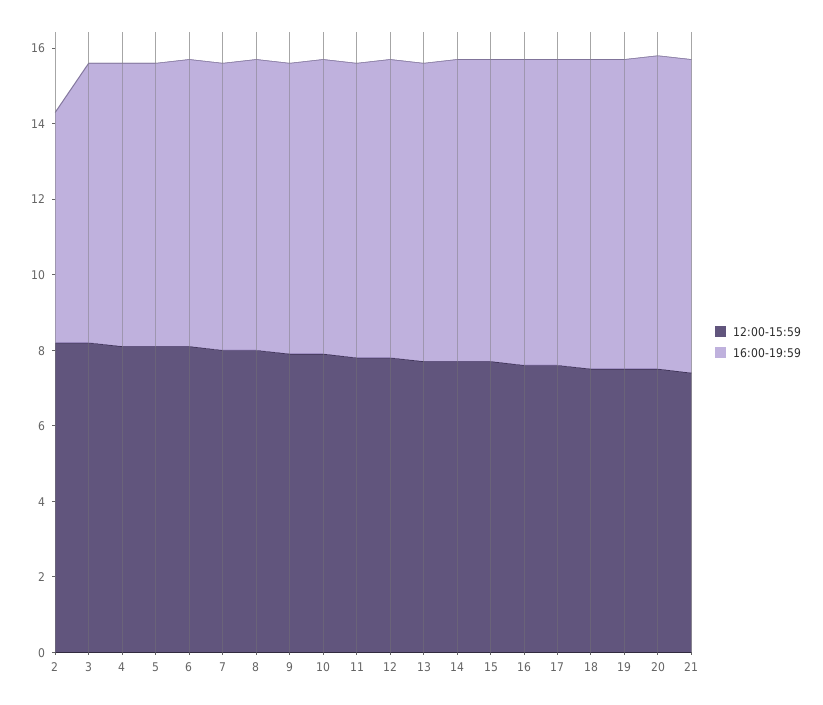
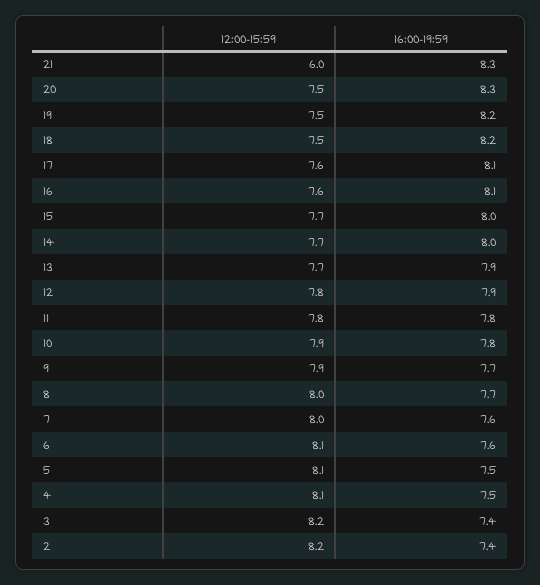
  {
    "12:00-15:59": {
      "2": 8.2,
      "3": 8.2,
      "4": 8.1,
      "5": 8.1,
      "6": 8.1,
      "7": 8,
      "8": 8,
      "9": 7.9,
      "10": 7.9,
      "11": 7.8,
      "12": 7.8,
      "13": 7.7,
      "14": 7.7,
      "15": 7.7,
      "16": 7.6,
      "17": 7.6,
      "18": 7.5,
      "19": 7.5,
      "20": 7.5,
-     "21": 7.5
+     "21": 6
    },
    "16:00-19:59": {
-     "2": 6,
+     "2": 7.4,
      "3": 7.4,
      "4": 7.5,
      "5": 7.5,
      "6": 7.6,
      "7": 7.6,
      "8": 7.7,
      "9": 7.7,
      "10": 7.8,
      "11": 7.8,
      "12": 7.9,
      "13": 7.9,
      "14": 8,
      "15": 8,
      "16": 8.1,
      "17": 8.1,
      "18": 8.2,
      "19": 8.2,
      "20": 8.3,
      "21": 8.3
    }
  }

